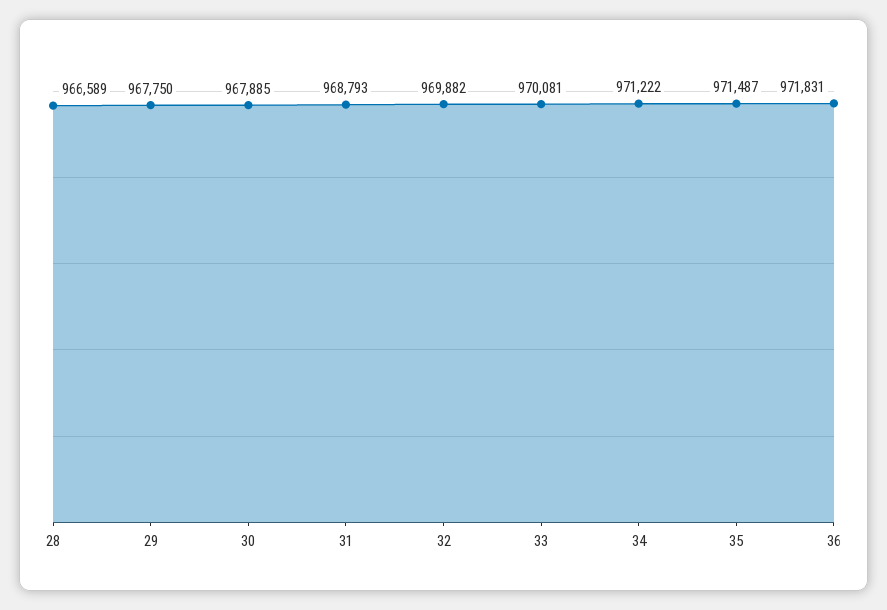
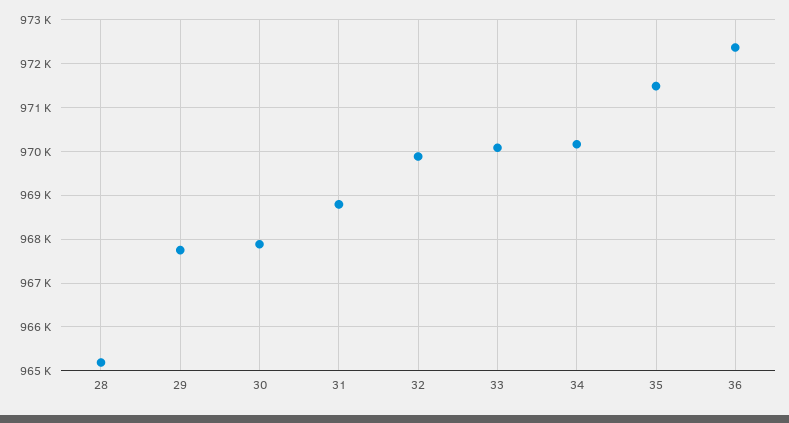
  {
-   "28": 966589,
+   "28": 965200,
    "29": 967750,
    "30": 967885,
    "31": 968793,
    "32": 969882,
    "33": 970081,
-   "34": 971222,
+   "34": 970200,
    "35": 971487,
-   "36": 971831
+   "36": 972400
  }

